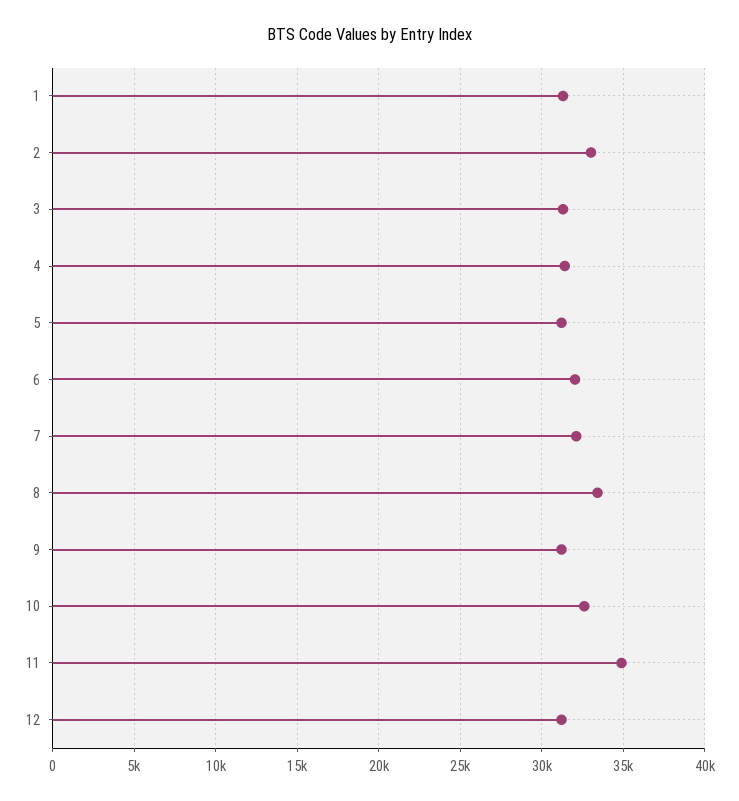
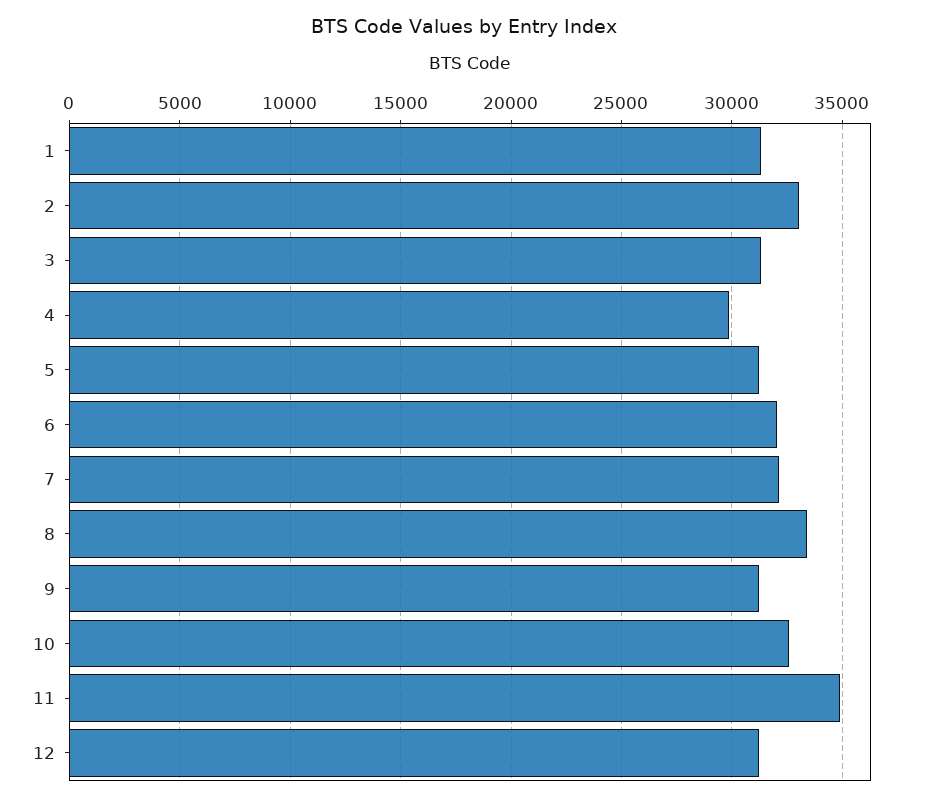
  {
    "1": 31500,
    "2": 33000,
    "3": 31500,
-   "4": 31500,
+   "4": 30000,
    "5": 31000,
    "6": 32000,
    "7": 32000,
    "8": 33500,
    "9": 31000,
    "10": 32500,
    "11": 35000,
    "12": 31000
  }

